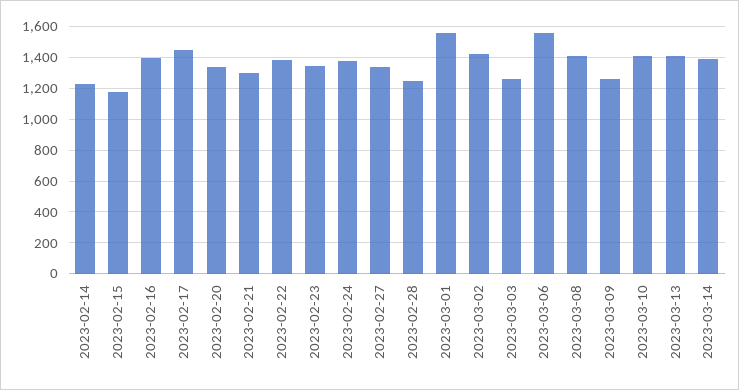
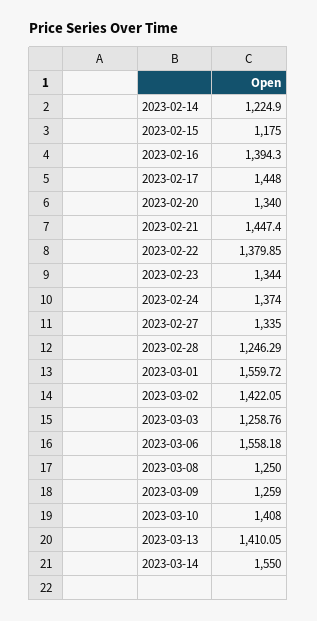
  {
    "2023-02-14": 1224.9,
    "2023-02-15": 1175,
    "2023-02-16": 1394.3,
    "2023-02-17": 1448,
    "2023-02-20": 1340,
-   "2023-02-21": 1300,
+   "2023-02-21": 1447.4,
    "2023-02-22": 1379.85,
    "2023-02-23": 1344,
    "2023-02-24": 1374,
    "2023-02-27": 1335,
    "2023-02-28": 1246.29,
    "2023-03-01": 1559.72,
    "2023-03-02": 1422.05,
    "2023-03-03": 1258.76,
    "2023-03-06": 1558.18,
-   "2023-03-08": 1400,
+   "2023-03-08": 1250,
    "2023-03-09": 1259,
    "2023-03-10": 1408,
    "2023-03-13": 1410.05,
-   "2023-03-14": 1400
+   "2023-03-14": 1550
  }

